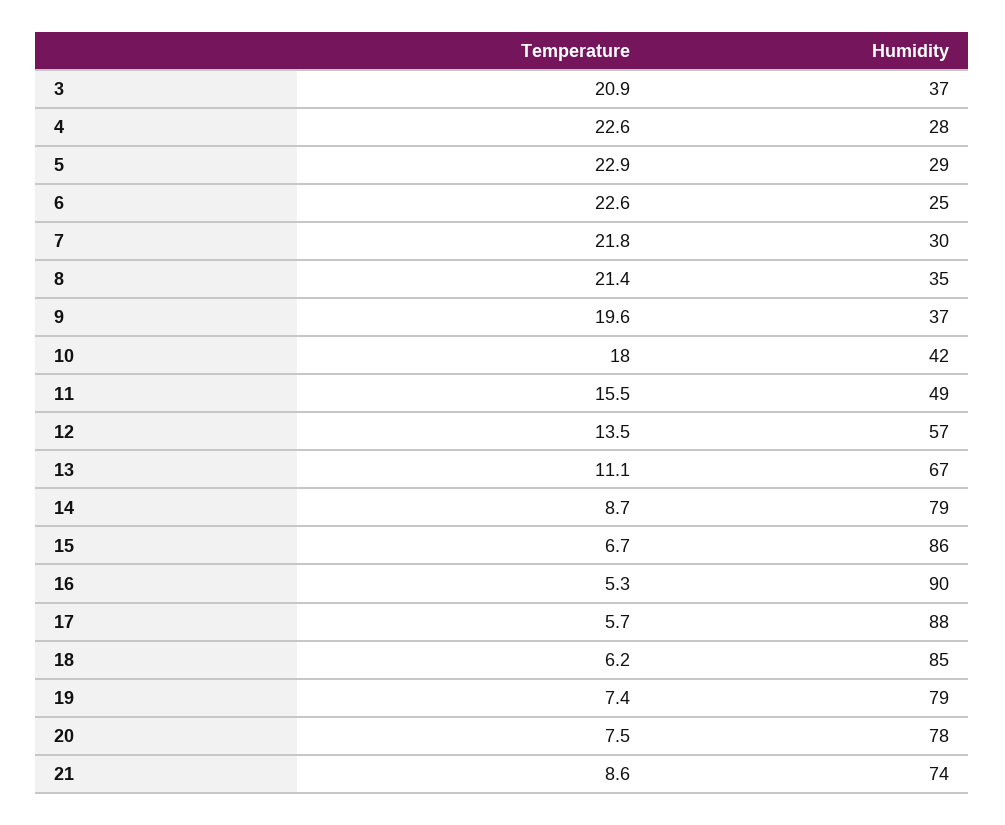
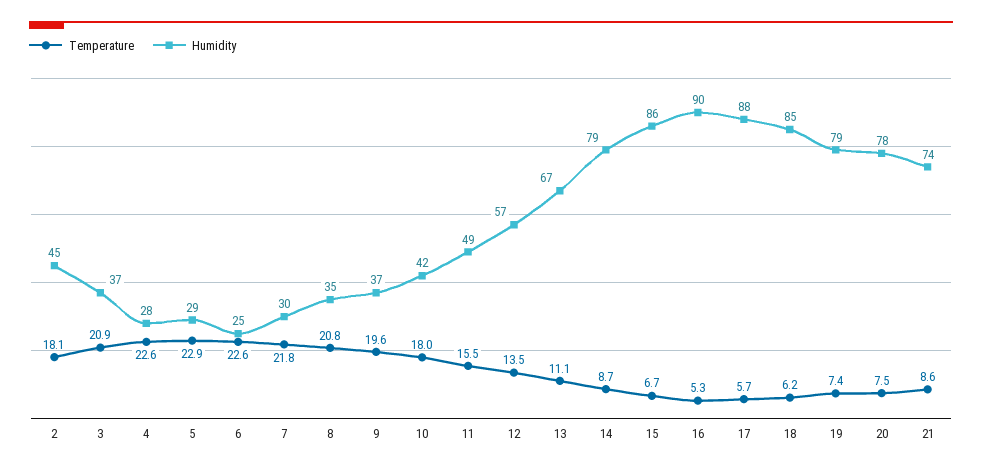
  {
    "Temperature": {
      "3": 20.9,
      "4": 22.6,
      "5": 22.9,
      "6": 22.6,
      "7": 21.8,
-     "8": 21.4,
+     "8": 20.8,
      "9": 19.6,
      "10": 18,
      "11": 15.5,
      "12": 13.5,
      "13": 11.1,
      "14": 8.7,
      "15": 6.7,
      "16": 5.3,
      "17": 5.7,
      "18": 6.2,
      "19": 7.4,
      "20": 7.5,
-     "21": 8.6
+     "21": 8.6,
+     "2": 18.1
    },
    "Humidity": {
      "3": 37,
      "4": 28,
      "5": 29,
      "6": 25,
      "7": 30,
      "8": 35,
      "9": 37,
      "10": 42,
      "11": 49,
      "12": 57,
      "13": 67,
      "14": 79,
      "15": 86,
      "16": 90,
      "17": 88,
      "18": 85,
      "19": 79,
      "20": 78,
-     "21": 74
+     "21": 74,
+     "2": 45
    }
  }

